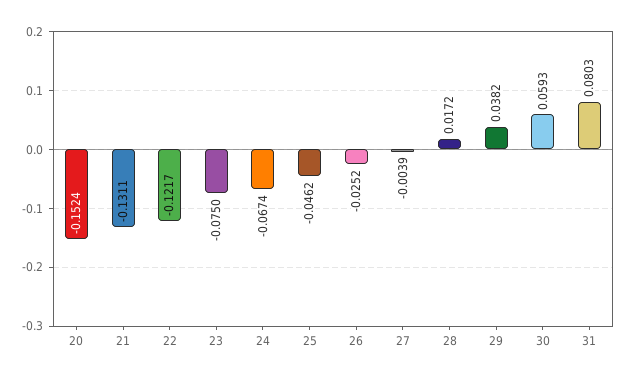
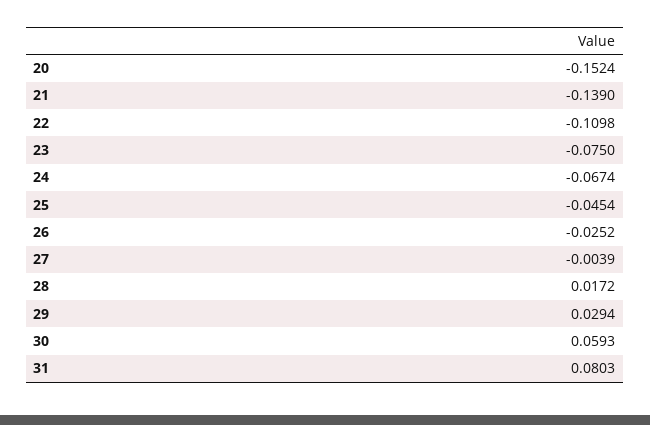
  {
    "20": -0.1524,
-   "21": -0.1311,
+   "21": -0.139,
-   "22": -0.1217,
+   "22": -0.1098,
    "23": -0.075,
    "24": -0.0674,
-   "25": -0.0462,
+   "25": -0.0454,
    "26": -0.0252,
    "27": -0.0039,
    "28": 0.0172,
-   "29": 0.0382,
+   "29": 0.0294,
    "30": 0.0593,
    "31": 0.0803
  }

